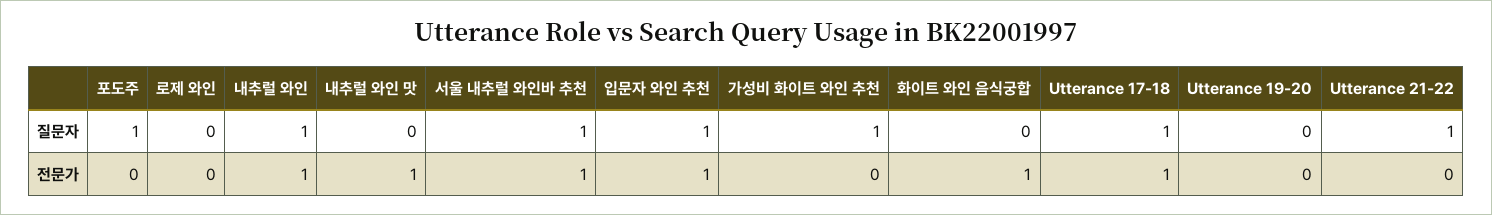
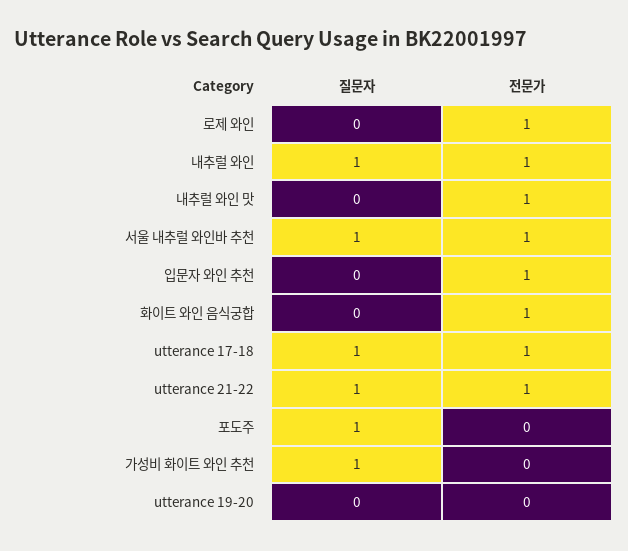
  {
    "포도주": {
      "질문자": 1,
      "전문가": 0
    },
    "로제 와인": {
      "질문자": 0,
-     "전문가": 0
+     "전문가": 1
    },
    "내추럴 와인": {
      "질문자": 1,
      "전문가": 1
    },
    "내추럴 와인 맛": {
      "질문자": 0,
      "전문가": 1
    },
    "서울 내추럴 와인바 추천": {
      "질문자": 1,
      "전문가": 1
    },
    "입문자 와인 추천": {
-     "질문자": 1,
+     "질문자": 0,
      "전문가": 1
    },
    "가성비 화이트 와인 추천": {
      "질문자": 1,
      "전문가": 0
    },
    "화이트 와인 음식궁합": {
      "질문자": 0,
      "전문가": 1
    },
    "Utterance 17-18": {
      "질문자": 1,
      "전문가": 1
    },
    "Utterance 19-20": {
      "질문자": 0,
      "전문가": 0
    },
    "Utterance 21-22": {
      "질문자": 1,
-     "전문가": 0
+     "전문가": 1
    }
  }

